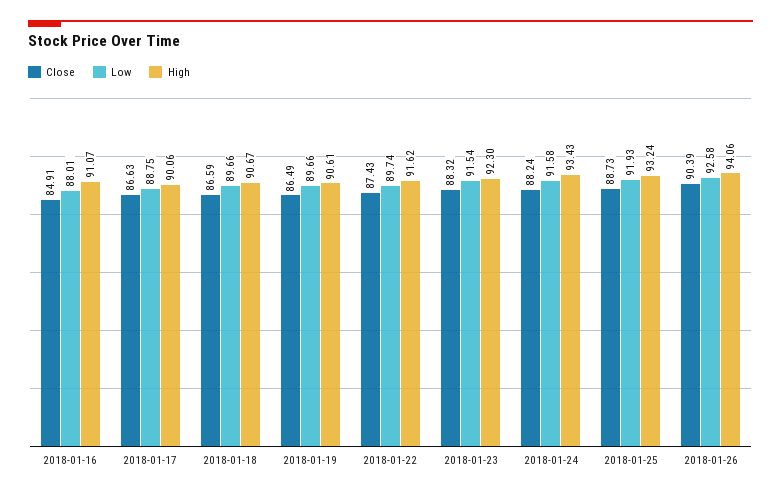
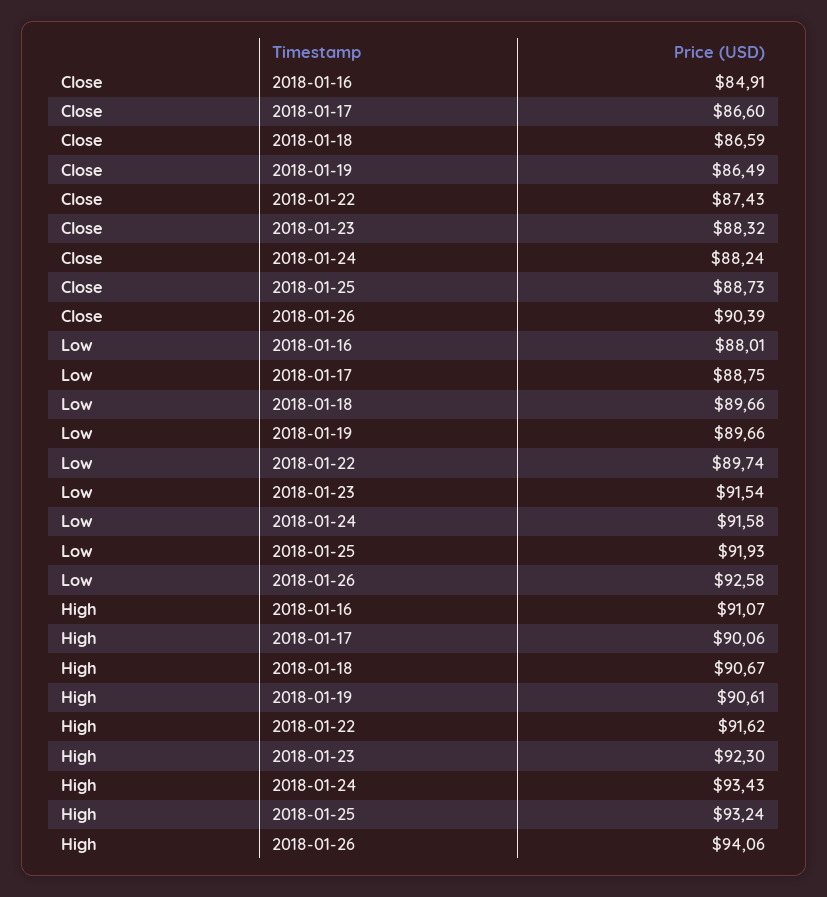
  {
    "Close": {
      "2018-01-16": 84.91,
-     "2018-01-17": 86.63,
+     "2018-01-17": 86.6,
      "2018-01-18": 86.59,
      "2018-01-19": 86.49,
      "2018-01-22": 87.43,
      "2018-01-23": 88.32,
      "2018-01-24": 88.24,
      "2018-01-25": 88.73,
      "2018-01-26": 90.39
    },
    "Low": {
      "2018-01-16": 88.01,
      "2018-01-17": 88.75,
      "2018-01-18": 89.66,
      "2018-01-19": 89.66,
      "2018-01-22": 89.74,
      "2018-01-23": 91.54,
      "2018-01-24": 91.58,
      "2018-01-25": 91.93,
      "2018-01-26": 92.58
    },
    "High": {
      "2018-01-16": 91.07,
      "2018-01-17": 90.06,
      "2018-01-18": 90.67,
      "2018-01-19": 90.61,
      "2018-01-22": 91.62,
      "2018-01-23": 92.3,
      "2018-01-24": 93.43,
      "2018-01-25": 93.24,
      "2018-01-26": 94.06
    }
  }

